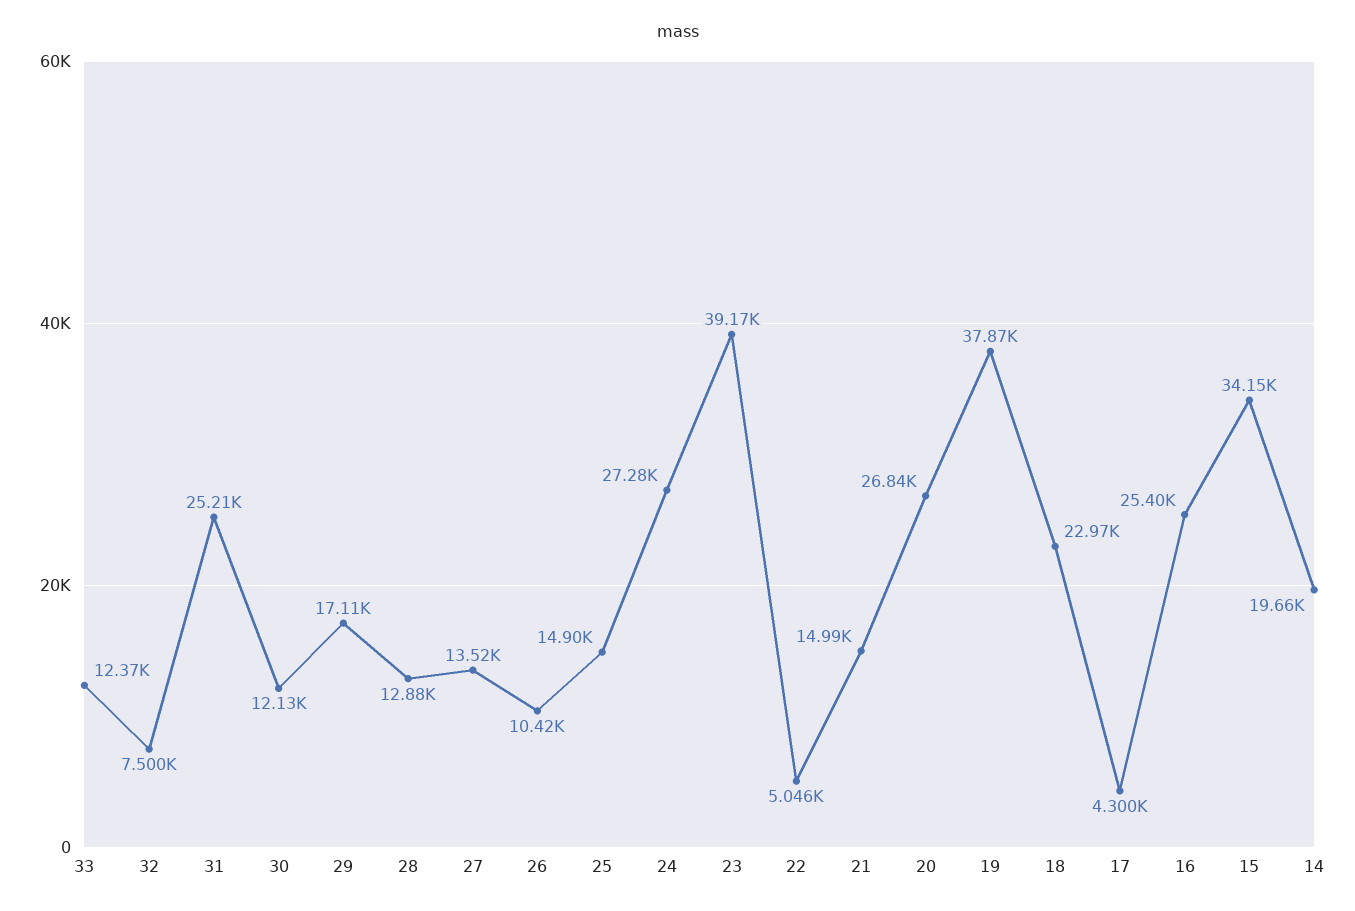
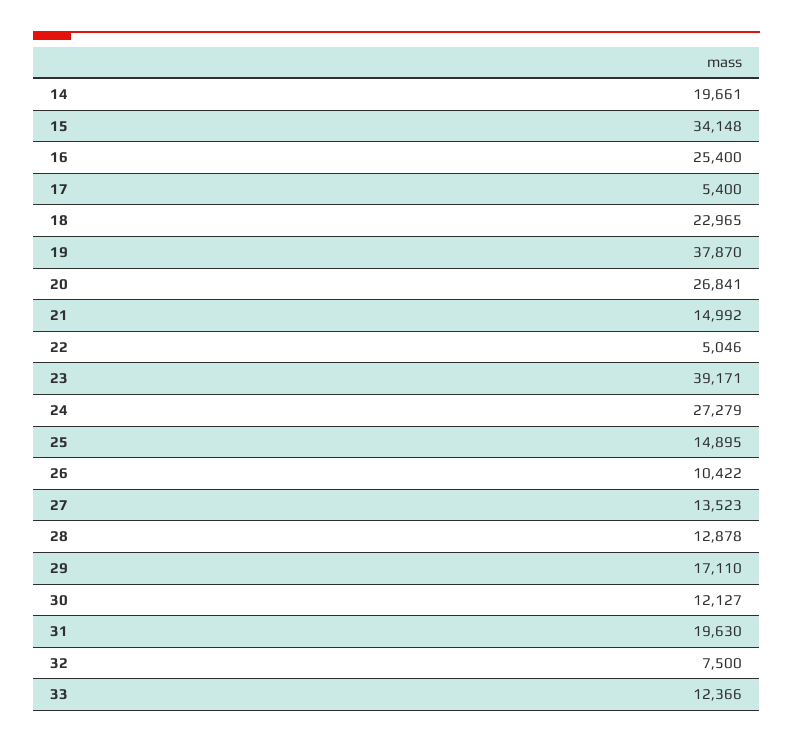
  {
    "33": 12366,
    "32": 7500,
-   "31": 25210,
+   "31": 19630,
    "30": 12127,
    "29": 17110,
    "28": 12878,
    "27": 13523,
    "26": 10422,
    "25": 14895,
    "24": 27279,
    "23": 39171,
    "22": 5046,
    "21": 14992,
    "20": 26841,
    "19": 37870,
    "18": 22965,
-   "17": 4300,
+   "17": 5400,
    "16": 25400,
    "15": 34148,
    "14": 19661
  }

